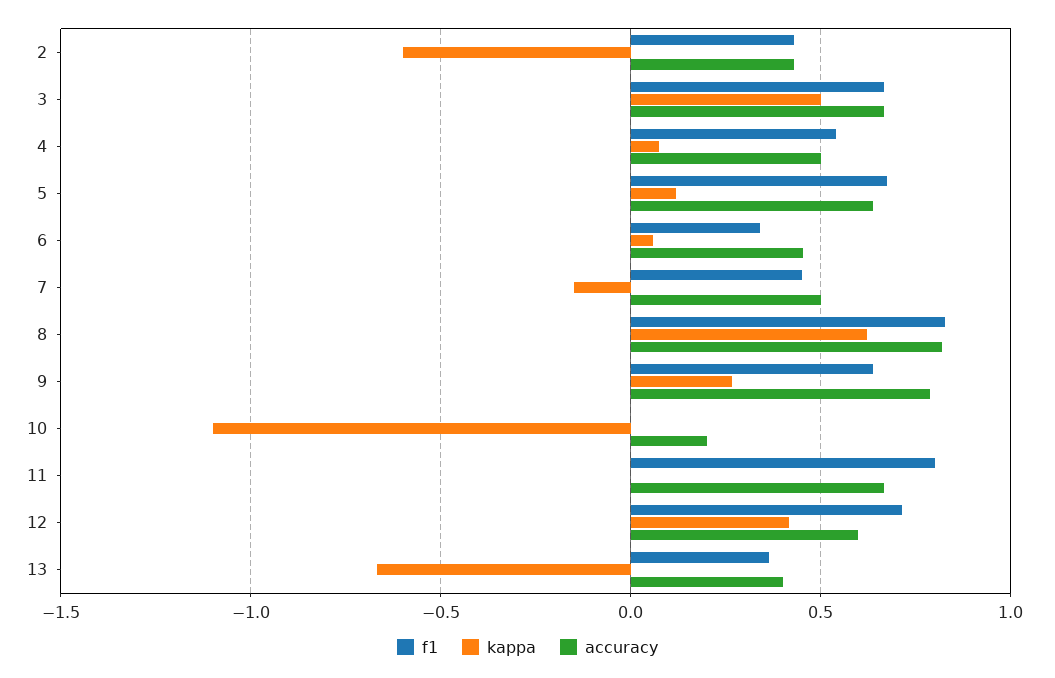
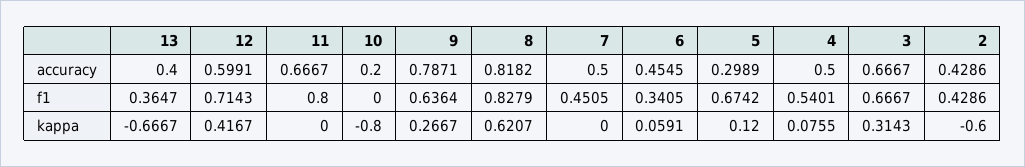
  {
    "f1": {
      "2": 0.4286,
      "3": 0.6667,
      "4": 0.5401,
      "5": 0.6742,
      "6": 0.3405,
      "7": 0.4505,
      "8": 0.8279,
      "9": 0.6364,
      "10": 0,
      "11": 0.8,
      "12": 0.7143,
      "13": 0.3647
    },
    "kappa": {
      "2": -0.6,
-     "3": 0.5,
+     "3": 0.3143,
      "4": 0.0755,
      "5": 0.12,
      "6": 0.0591,
-     "7": -0.15,
+     "7": 0,
      "8": 0.6207,
      "9": 0.2667,
-     "10": -1.1,
+     "10": -0.8,
      "11": 0,
      "12": 0.4167,
      "13": -0.6667
    },
    "accuracy": {
      "2": 0.4286,
      "3": 0.6667,
      "4": 0.5,
-     "5": 0.65,
+     "5": 0.2989,
      "6": 0.4545,
      "7": 0.5,
      "8": 0.8182,
      "9": 0.7871,
      "10": 0.2,
      "11": 0.6667,
      "12": 0.5991,
      "13": 0.4
    }
  }

